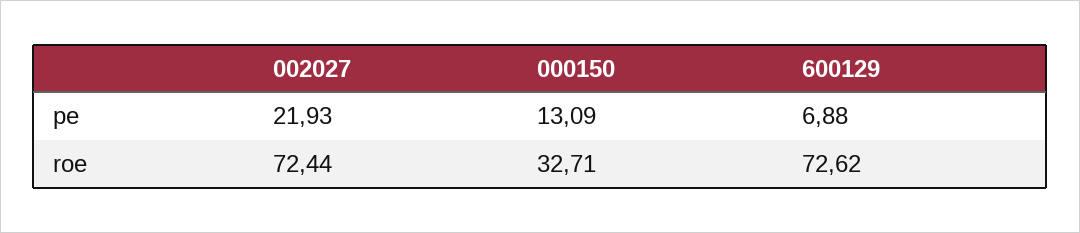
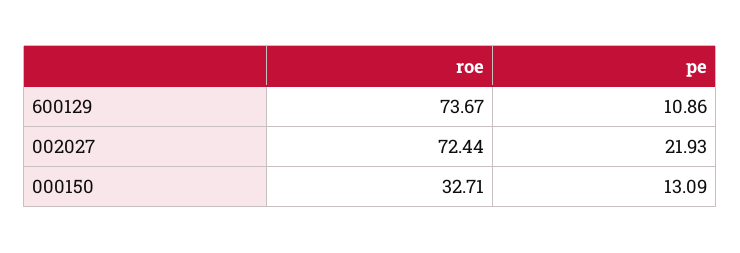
  {
    "002027": {
      "pe": 21.93,
      "roe": 72.44
    },
    "000150": {
      "pe": 13.09,
      "roe": 32.71
    },
    "600129": {
-     "pe": 6.88,
+     "pe": 10.86,
-     "roe": 72.62
+     "roe": 73.67
    }
  }

